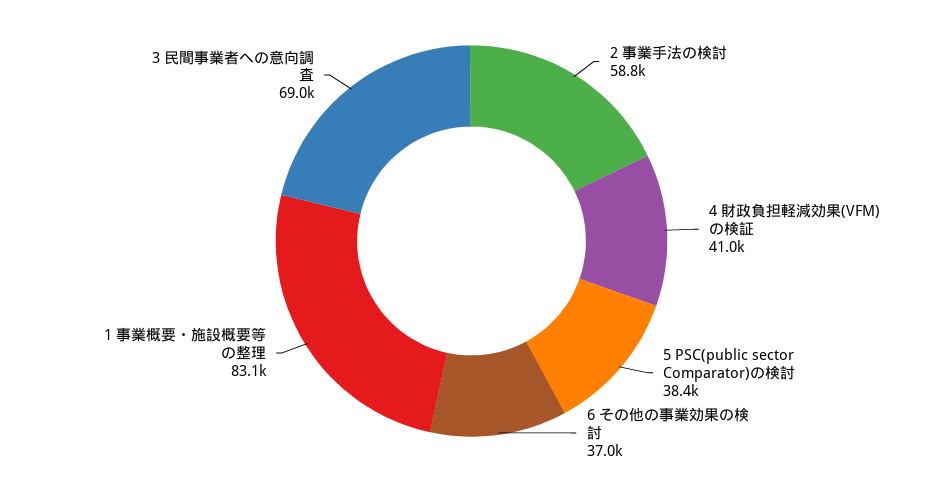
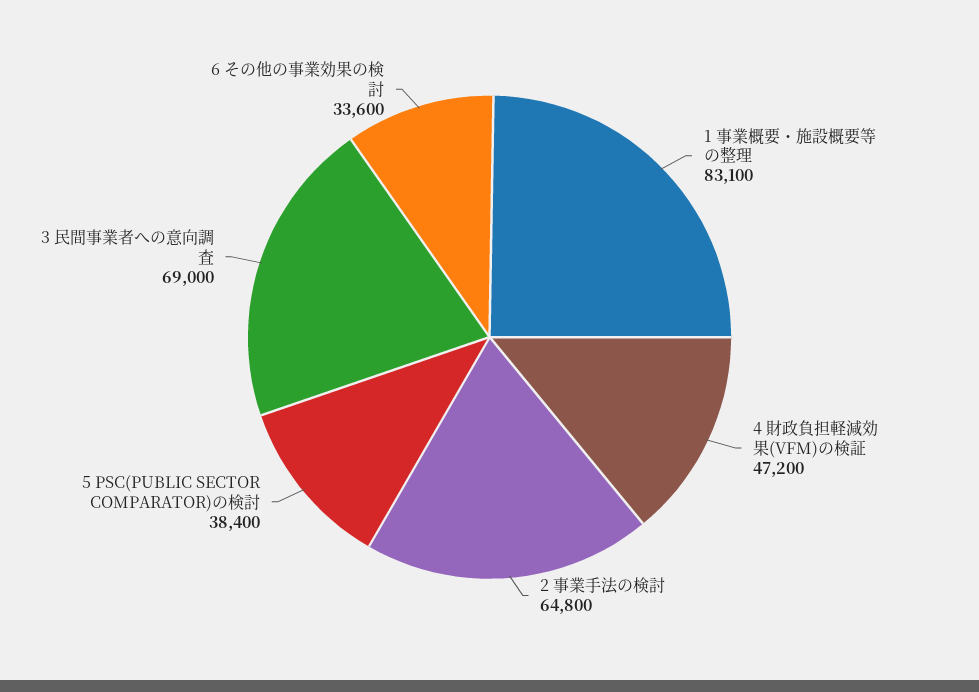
  {
-   "2 事業手法の検討": 58800,
+   "2 事業手法の検討": 64800,
-   "4 財政負担軽減効果(VFM)の検証": 41000,
+   "4 財政負担軽減効果(VFM)の検証": 47200,
    "5 PSC(public sector Comparator)の検討": 38400,
-   "6 その他の事業効果の検討": 37000,
+   "6 その他の事業効果の検討": 33600,
    "1 事業概要・施設概要等の整理": 83100,
    "3 民間事業者への意向調査": 69000
  }

